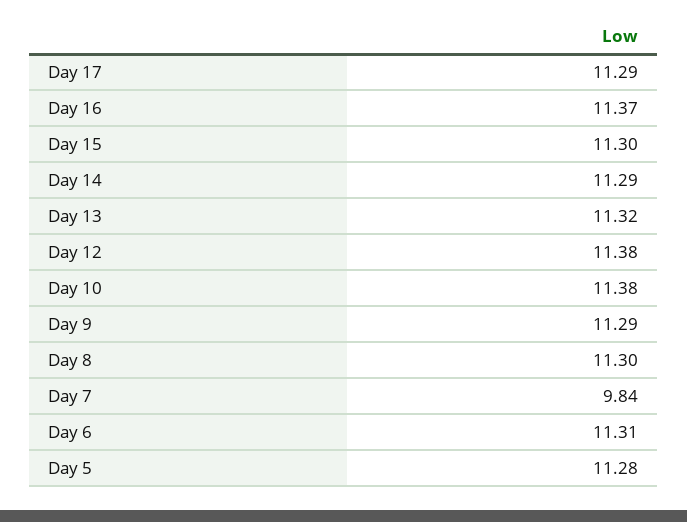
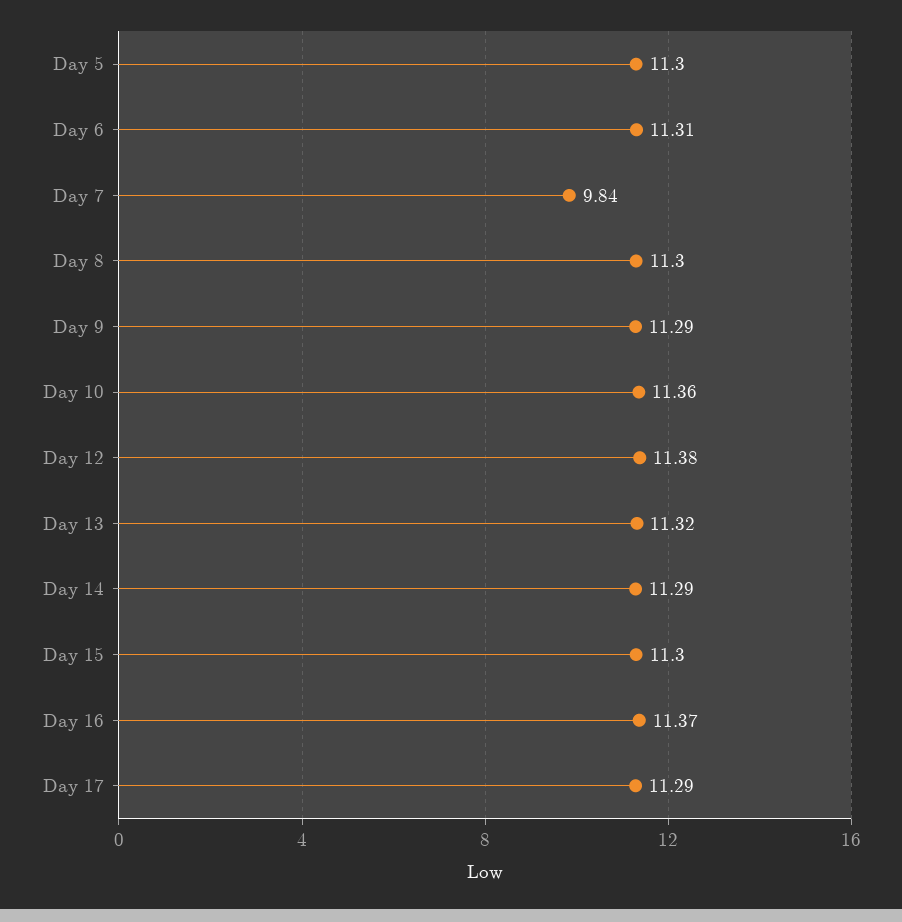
  {
    "Day 17": 11.29,
    "Day 16": 11.37,
    "Day 15": 11.3,
    "Day 14": 11.29,
    "Day 13": 11.32,
    "Day 12": 11.38,
-   "Day 10": 11.38,
+   "Day 10": 11.36,
    "Day 9": 11.29,
    "Day 8": 11.3,
    "Day 7": 9.84,
    "Day 6": 11.31,
-   "Day 5": 11.28
+   "Day 5": 11.3
  }

